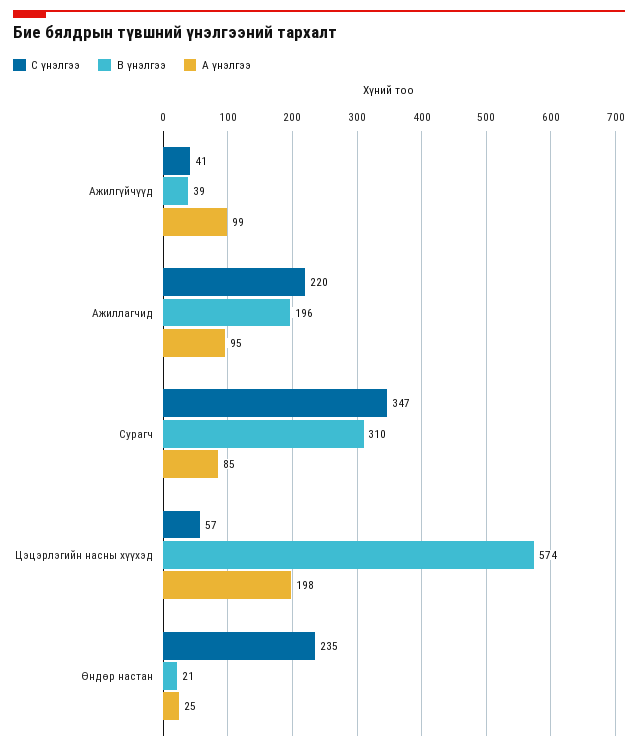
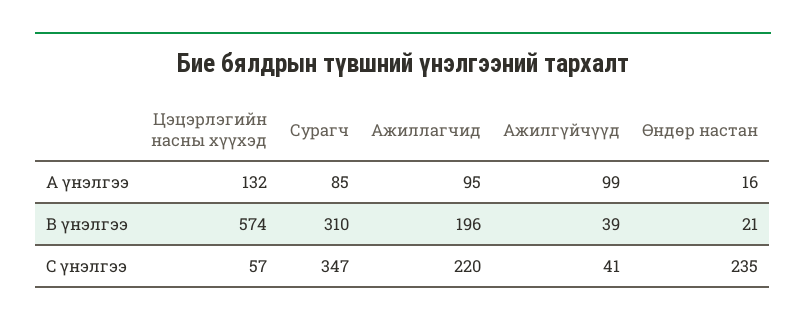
  {
    "C үнэлгээ": {
      "Ажилгүйчүүд": 41,
      "Ажиллагчид": 220,
      "Сурагч": 347,
      "Цэцэрлэгийн насны хүүхэд": 57,
      "Өндөр настан": 235
    },
    "B үнэлгээ": {
      "Ажилгүйчүүд": 39,
      "Ажиллагчид": 196,
      "Сурагч": 310,
      "Цэцэрлэгийн насны хүүхэд": 574,
      "Өндөр настан": 21
    },
    "A үнэлгээ": {
      "Ажилгүйчүүд": 99,
      "Ажиллагчид": 95,
      "Сурагч": 85,
-     "Цэцэрлэгийн насны хүүхэд": 198,
+     "Цэцэрлэгийн насны хүүхэд": 132,
-     "Өндөр настан": 25
+     "Өндөр настан": 16
    }
  }

